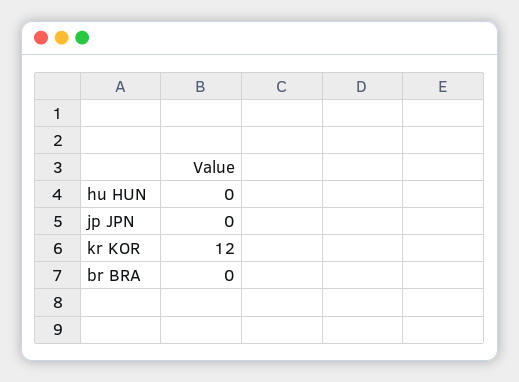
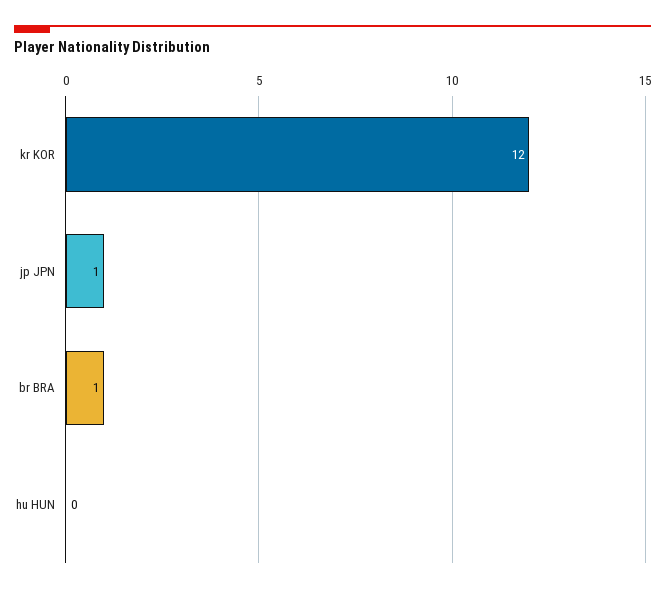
  {
    "hu HUN": 0,
-   "jp JPN": 0,
+   "jp JPN": 1,
    "kr KOR": 12,
-   "br BRA": 0
+   "br BRA": 1
  }

